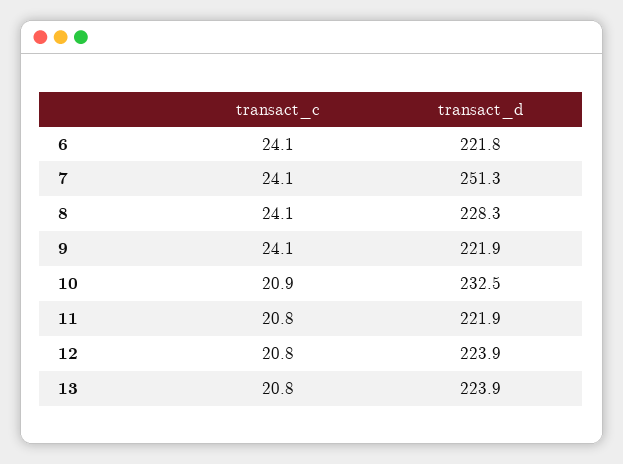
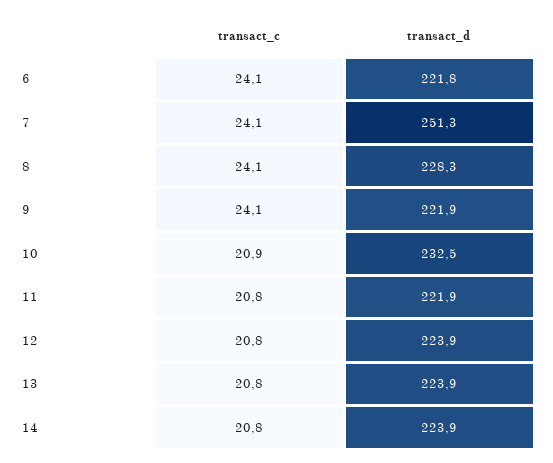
  {
    "transact_c": {
      "6": 24.1,
      "7": 24.1,
      "8": 24.1,
      "9": 24.1,
      "10": 20.9,
      "11": 20.8,
      "12": 20.8,
-     "13": 20.8
+     "13": 20.8,
+     "14": 20.8
    },
    "transact_d": {
      "6": 221.8,
      "7": 251.3,
      "8": 228.3,
      "9": 221.9,
      "10": 232.5,
      "11": 221.9,
      "12": 223.9,
-     "13": 223.9
+     "13": 223.9,
+     "14": 223.9
    }
  }

